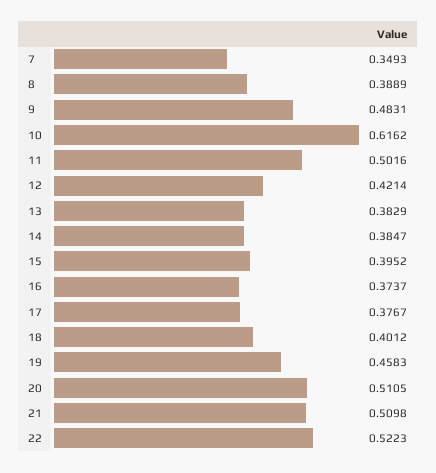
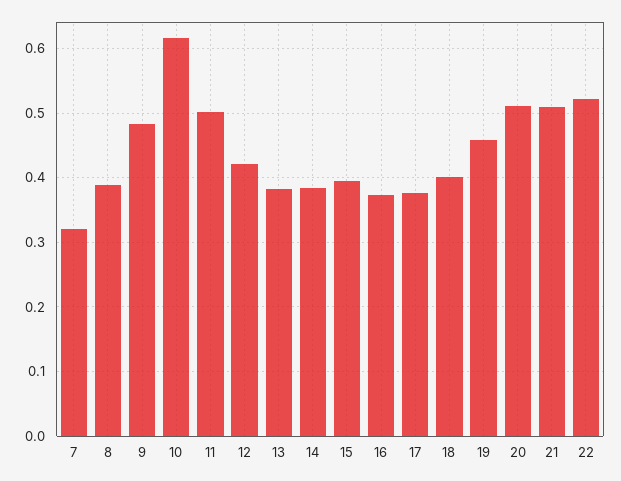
  {
-   "7": 0.3493,
+   "7": 0.32,
    "8": 0.3889,
    "9": 0.4831,
    "10": 0.6162,
    "11": 0.5016,
    "12": 0.4214,
    "13": 0.3829,
    "14": 0.3847,
    "15": 0.3952,
    "16": 0.3737,
    "17": 0.3767,
    "18": 0.4012,
    "19": 0.4583,
    "20": 0.5105,
    "21": 0.5098,
    "22": 0.5223
  }

